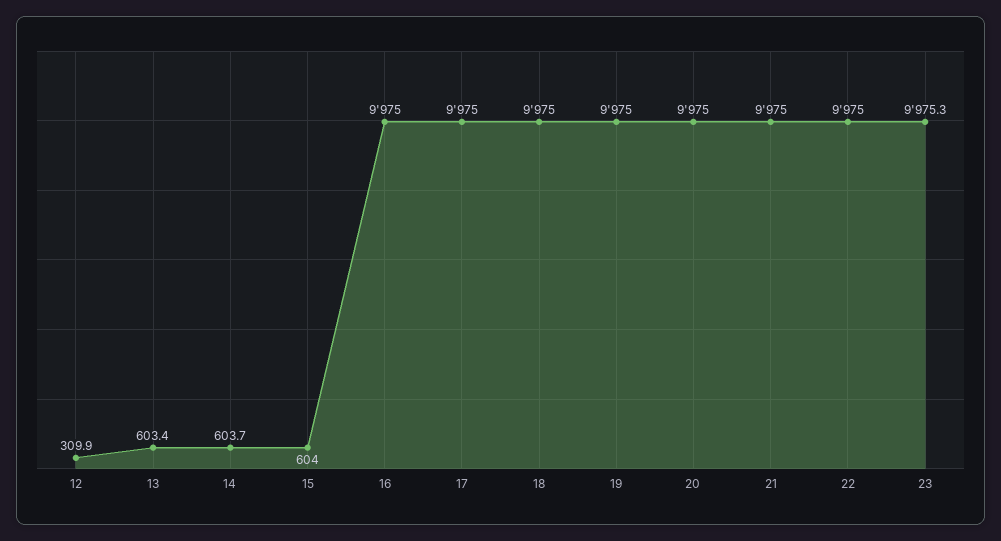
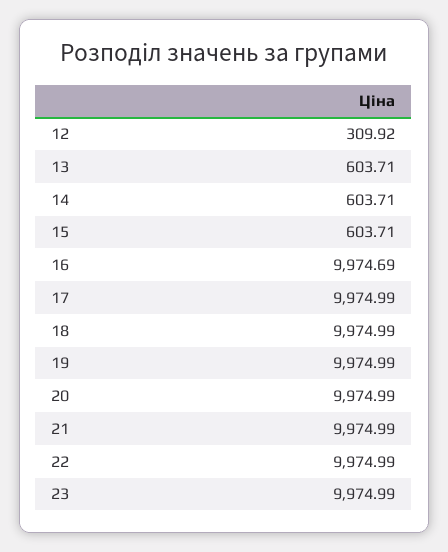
  {
    "12": 309.92,
-   "13": 603.4,
+   "13": 603.71,
    "14": 603.71,
-   "15": 604,
+   "15": 603.71,
-   "16": 9975,
+   "16": 9974.69,
    "17": 9974.99,
    "18": 9974.99,
    "19": 9974.99,
    "20": 9974.99,
    "21": 9974.99,
    "22": 9974.99,
-   "23": 9975.3
+   "23": 9974.99
  }

